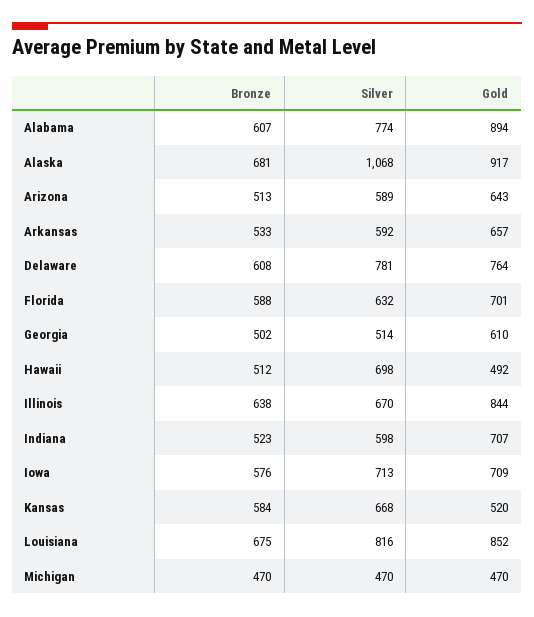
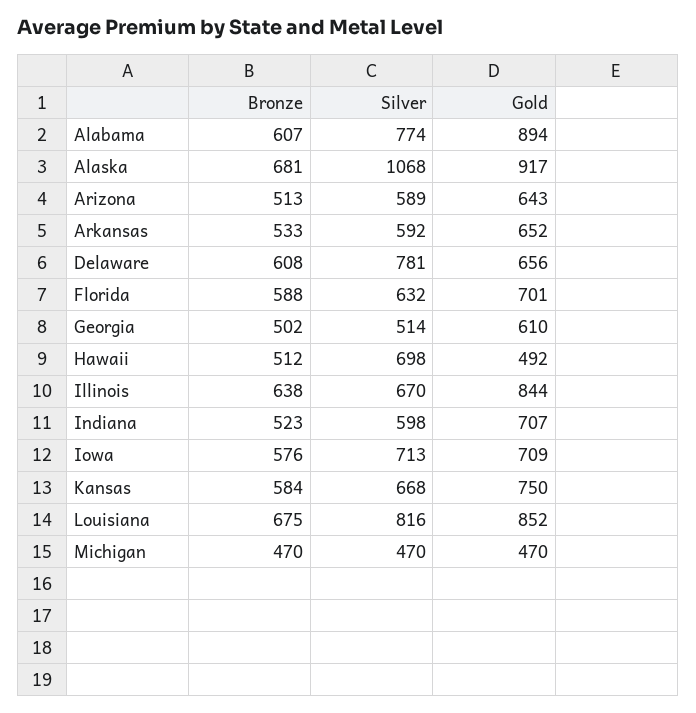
  {
    "Bronze": {
      "Alabama": 607,
      "Alaska": 681,
      "Arizona": 513,
      "Arkansas": 533,
      "Delaware": 608,
      "Florida": 588,
      "Georgia": 502,
      "Hawaii": 512,
      "Illinois": 638,
      "Indiana": 523,
      "Iowa": 576,
      "Kansas": 584,
      "Louisiana": 675,
      "Michigan": 470
    },
    "Silver": {
      "Alabama": 774,
      "Alaska": 1068,
      "Arizona": 589,
      "Arkansas": 592,
      "Delaware": 781,
      "Florida": 632,
      "Georgia": 514,
      "Hawaii": 698,
      "Illinois": 670,
      "Indiana": 598,
      "Iowa": 713,
      "Kansas": 668,
      "Louisiana": 816,
      "Michigan": 470
    },
    "Gold": {
      "Alabama": 894,
      "Alaska": 917,
      "Arizona": 643,
-     "Arkansas": 657,
+     "Arkansas": 652,
-     "Delaware": 764,
+     "Delaware": 656,
      "Florida": 701,
      "Georgia": 610,
      "Hawaii": 492,
      "Illinois": 844,
      "Indiana": 707,
      "Iowa": 709,
-     "Kansas": 520,
+     "Kansas": 750,
      "Louisiana": 852,
      "Michigan": 470
    }
  }

